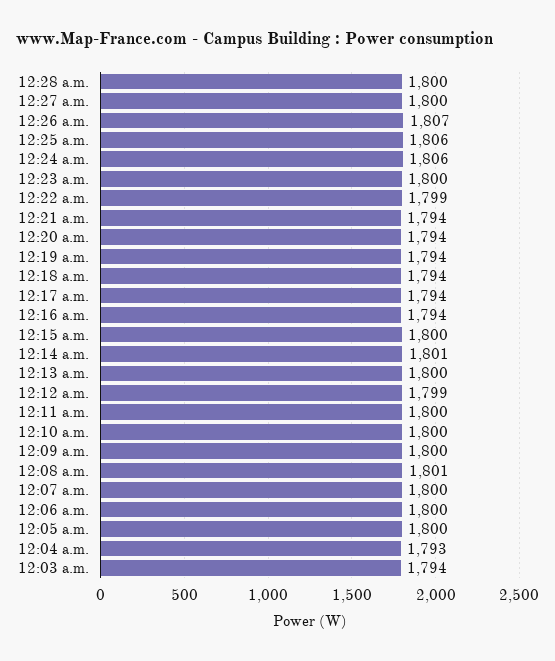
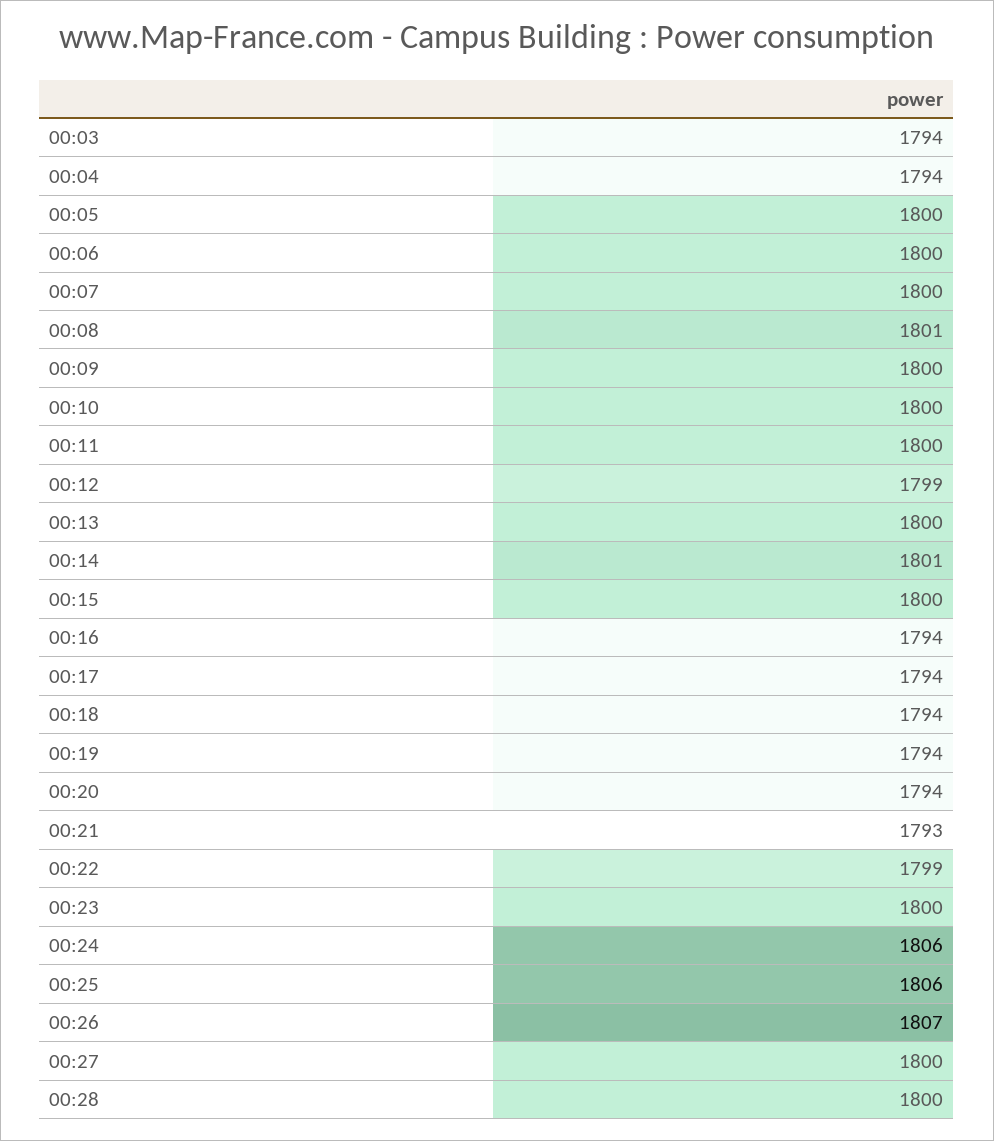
  {
    "12:28 a.m.": 1800,
    "12:27 a.m.": 1800,
    "12:26 a.m.": 1807,
    "12:25 a.m.": 1806,
    "12:24 a.m.": 1806,
    "12:23 a.m.": 1800,
    "12:22 a.m.": 1799,
-   "12:21 a.m.": 1794,
+   "12:21 a.m.": 1793,
    "12:20 a.m.": 1794,
    "12:19 a.m.": 1794,
    "12:18 a.m.": 1794,
    "12:17 a.m.": 1794,
    "12:16 a.m.": 1794,
    "12:15 a.m.": 1800,
    "12:14 a.m.": 1801,
    "12:13 a.m.": 1800,
    "12:12 a.m.": 1799,
    "12:11 a.m.": 1800,
    "12:10 a.m.": 1800,
    "12:09 a.m.": 1800,
    "12:08 a.m.": 1801,
    "12:07 a.m.": 1800,
    "12:06 a.m.": 1800,
    "12:05 a.m.": 1800,
-   "12:04 a.m.": 1793,
+   "12:04 a.m.": 1794,
    "12:03 a.m.": 1794
  }

